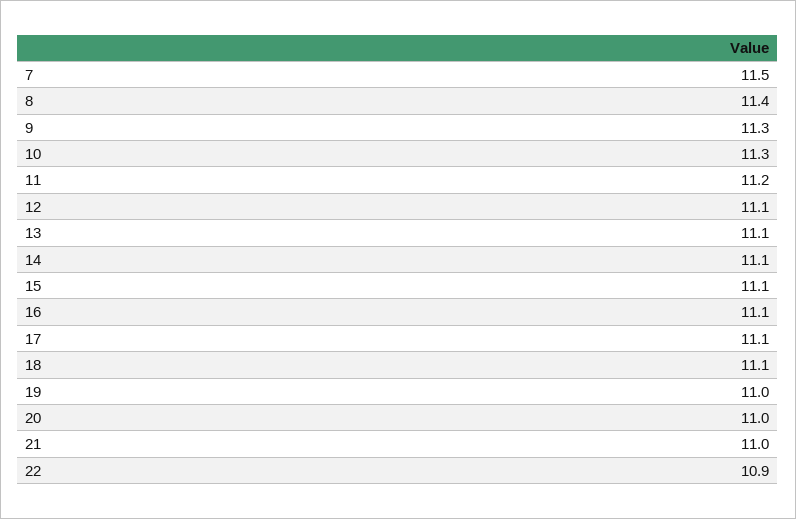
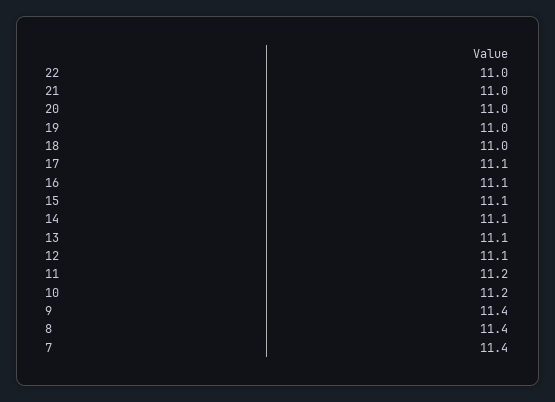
  {
-   "7": 11.5,
+   "7": 11.4,
    "8": 11.4,
-   "9": 11.3,
+   "9": 11.4,
-   "10": 11.3,
+   "10": 11.2,
    "11": 11.2,
    "12": 11.1,
    "13": 11.1,
    "14": 11.1,
    "15": 11.1,
    "16": 11.1,
    "17": 11.1,
-   "18": 11.1,
+   "18": 11,
    "19": 11,
    "20": 11,
    "21": 11,
-   "22": 10.9
+   "22": 11
  }

